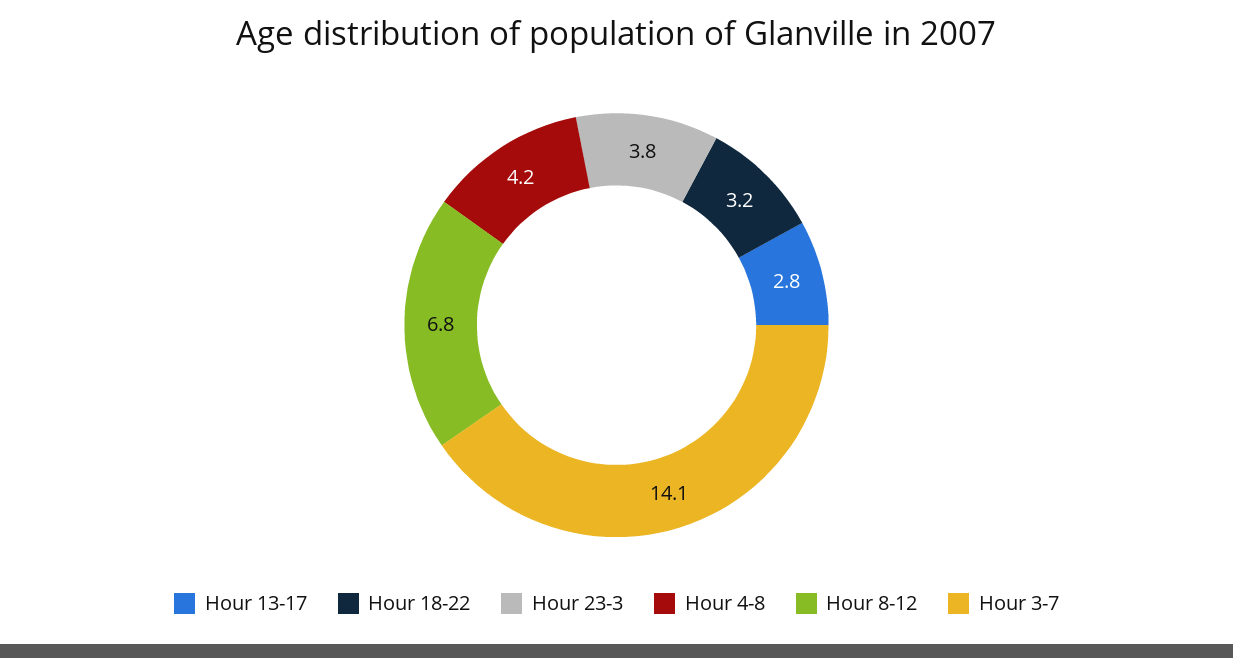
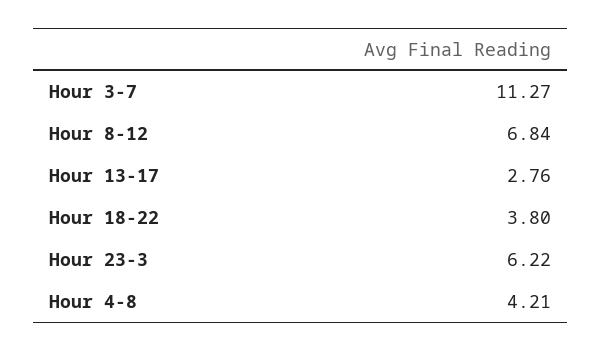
  {
    "Hour 13-17": 2.76,
-   "Hour 18-22": 3.2,
+   "Hour 18-22": 3.8,
-   "Hour 23-3": 3.8,
+   "Hour 23-3": 6.22,
    "Hour 4-8": 4.21,
    "Hour 8-12": 6.84,
-   "Hour 3-7": 14.1
+   "Hour 3-7": 11.27
  }

